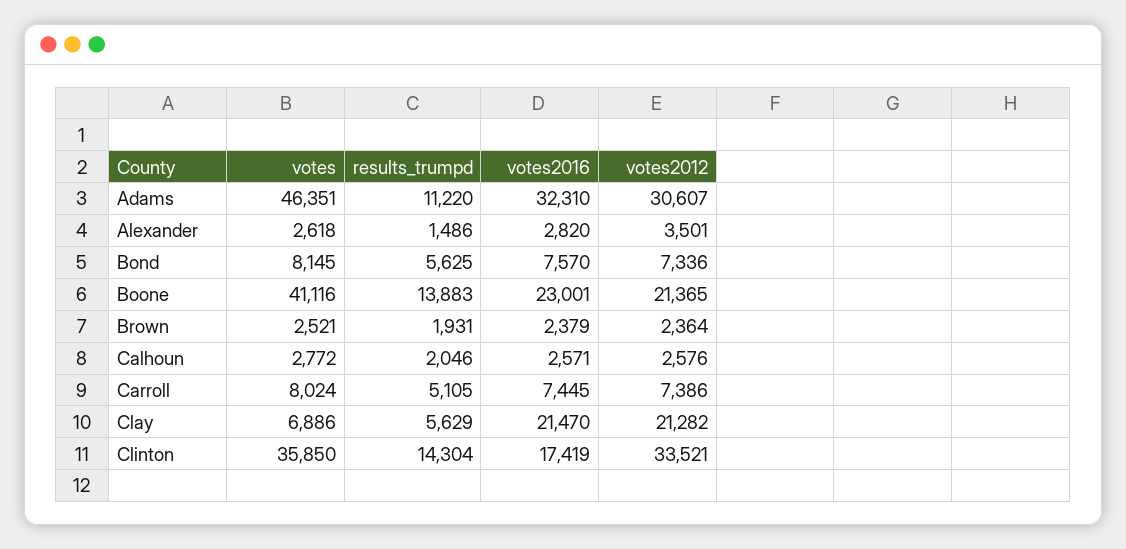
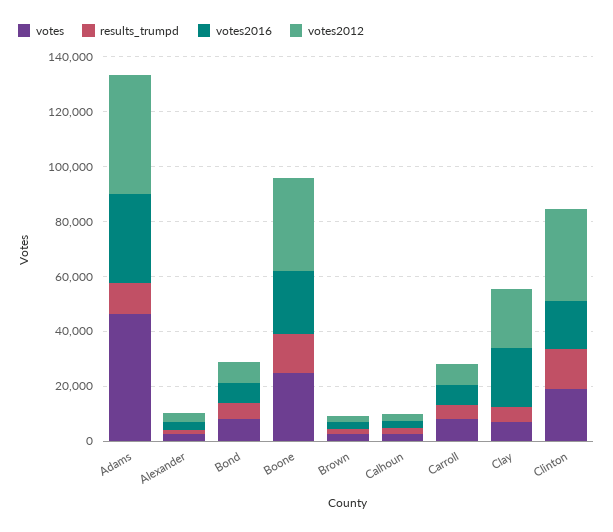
  {
    "votes": {
      "Adams": 46351,
      "Alexander": 2618,
      "Bond": 8145,
-     "Boone": 41116,
+     "Boone": 25000,
      "Brown": 2521,
      "Calhoun": 2772,
      "Carroll": 8024,
      "Clay": 6886,
-     "Clinton": 35850
+     "Clinton": 20000
    },
    "results_trumpd": {
      "Adams": 11220,
      "Alexander": 1486,
      "Bond": 5625,
      "Boone": 13883,
      "Brown": 1931,
      "Calhoun": 2046,
      "Carroll": 5105,
      "Clay": 5629,
      "Clinton": 14304
    },
    "votes2016": {
      "Adams": 32310,
      "Alexander": 2820,
      "Bond": 7570,
      "Boone": 23001,
      "Brown": 2379,
      "Calhoun": 2571,
      "Carroll": 7445,
      "Clay": 21470,
      "Clinton": 17419
    },
    "votes2012": {
-     "Adams": 30607,
+     "Adams": 45000,
      "Alexander": 3501,
      "Bond": 7336,
-     "Boone": 21365,
+     "Boone": 35000,
      "Brown": 2364,
      "Calhoun": 2576,
      "Carroll": 7386,
      "Clay": 21282,
      "Clinton": 33521
    }
  }

